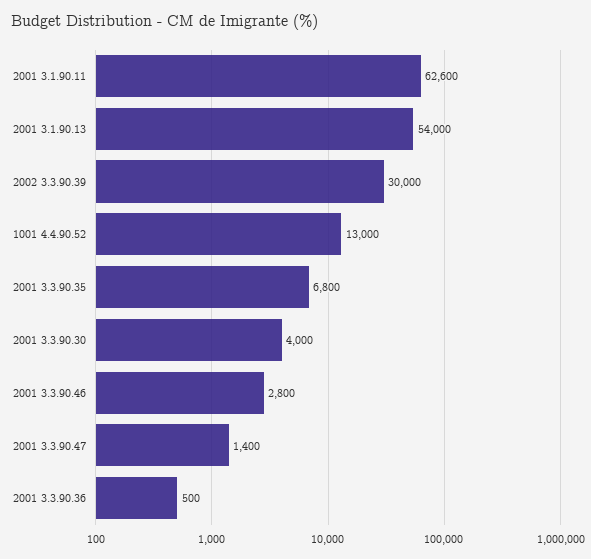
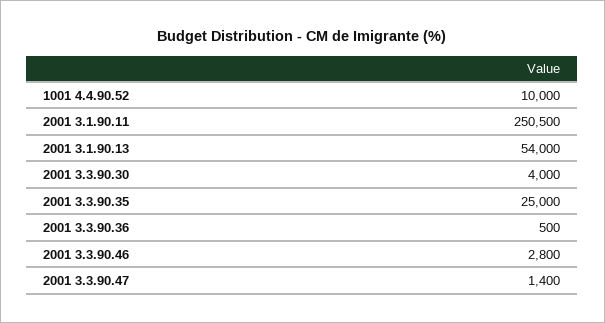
  {
-   "2001 3.1.90.11": 62600,
+   "2001 3.1.90.11": 250500,
    "2001 3.1.90.13": 54000,
-   "2002 3.3.90.39": 30000,
-   "1001 4.4.90.52": 13000,
+   "1001 4.4.90.52": 10000,
-   "2001 3.3.90.35": 6800,
+   "2001 3.3.90.35": 25000,
    "2001 3.3.90.30": 4000,
    "2001 3.3.90.46": 2800,
    "2001 3.3.90.47": 1400,
    "2001 3.3.90.36": 500
  }

